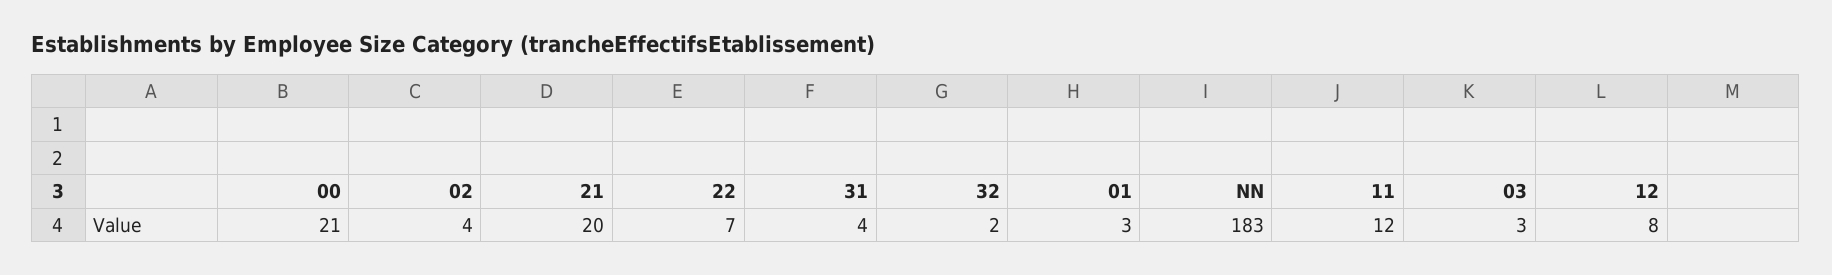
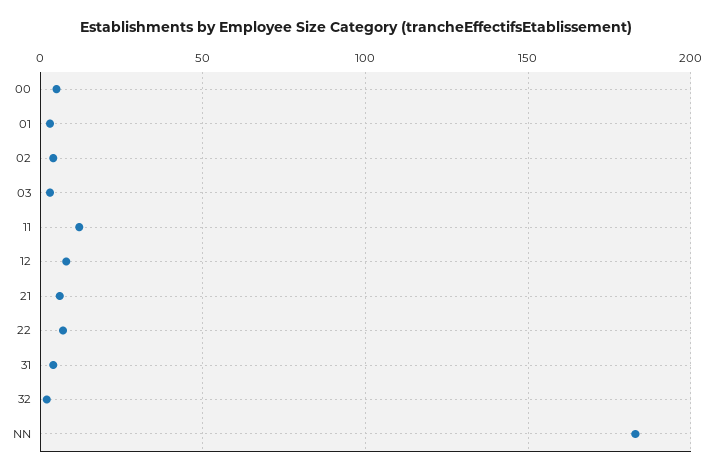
  {
-   "00": 21,
+   "00": 5,
    "02": 4,
-   "21": 20,
+   "21": 5,
    "22": 7,
    "31": 4,
    "32": 2,
    "01": 3,
    "NN": 183,
    "11": 12,
    "03": 3,
    "12": 8
  }

